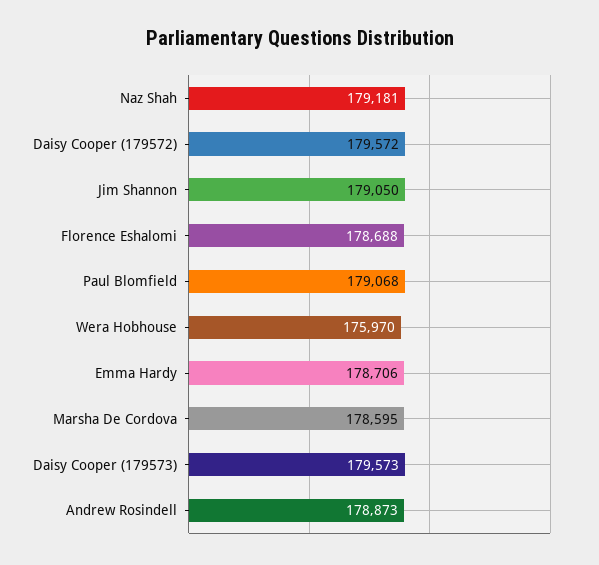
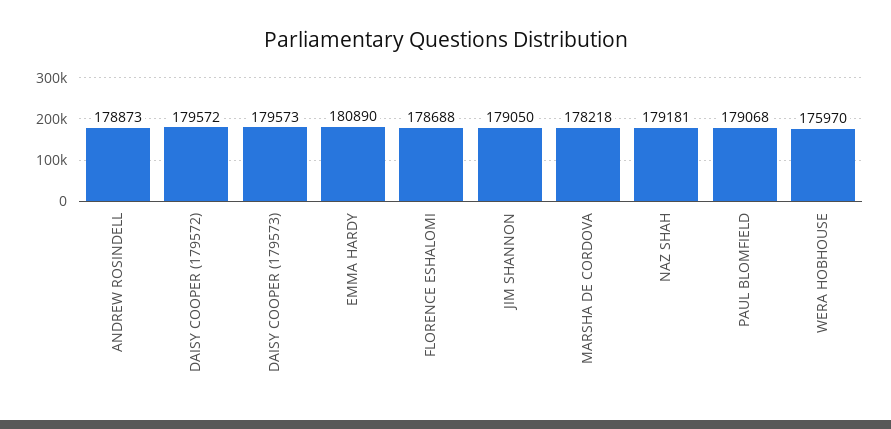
  {
    "Naz Shah": 179181,
    "Daisy Cooper (179572)": 179572,
    "Jim Shannon": 179050,
    "Florence Eshalomi": 178688,
    "Paul Blomfield": 179068,
    "Wera Hobhouse": 175970,
-   "Emma Hardy": 178706,
+   "Emma Hardy": 180890,
-   "Marsha De Cordova": 178595,
+   "Marsha De Cordova": 178218,
    "Daisy Cooper (179573)": 179573,
    "Andrew Rosindell": 178873
  }

